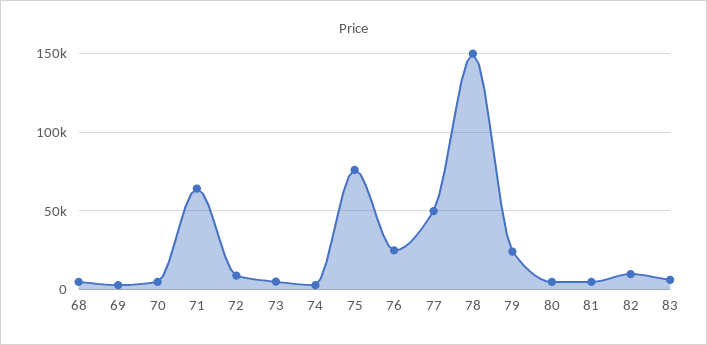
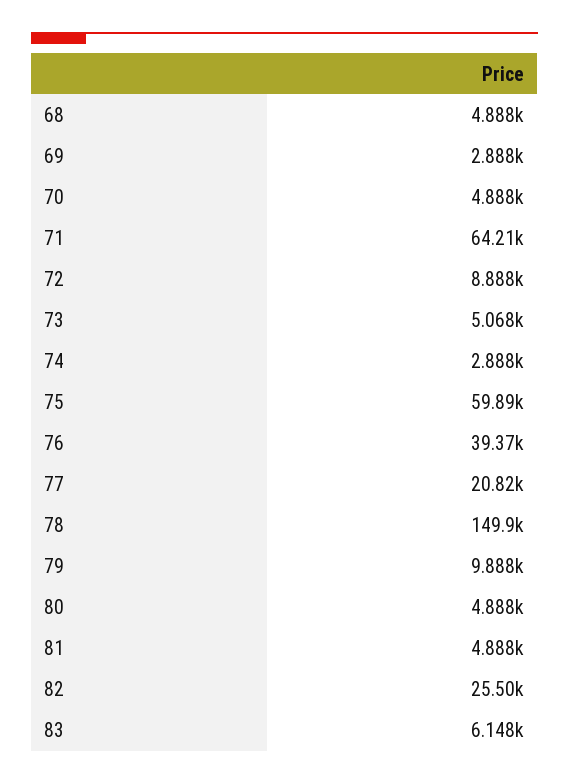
  {
    "68": 4888,
    "69": 2888,
    "70": 4888,
    "71": 64210,
    "72": 8888,
    "73": 5068,
    "74": 2888,
-   "75": 75000,
+   "75": 59890,
-   "76": 25000,
+   "76": 39370,
-   "77": 50000,
+   "77": 20820,
    "78": 149900,
-   "79": 25000,
+   "79": 9888,
    "80": 4888,
    "81": 4888,
-   "82": 10000,
+   "82": 25500,
    "83": 6148
  }

